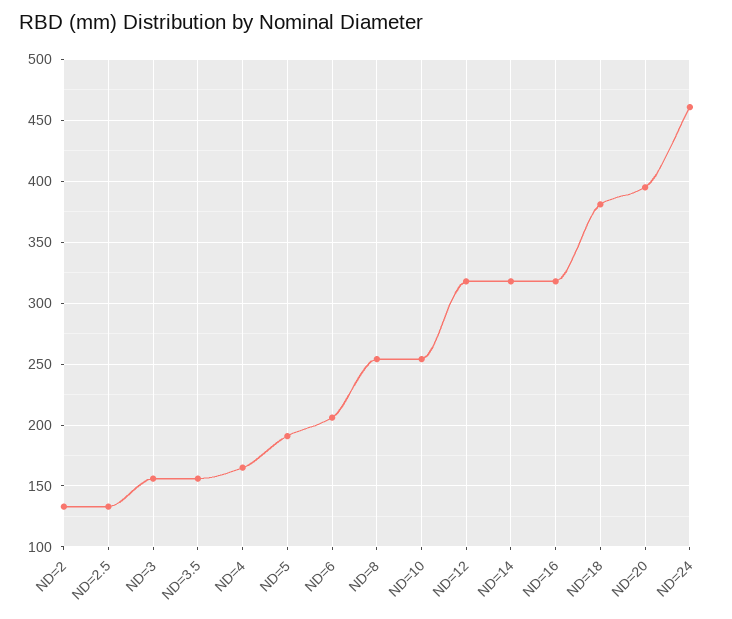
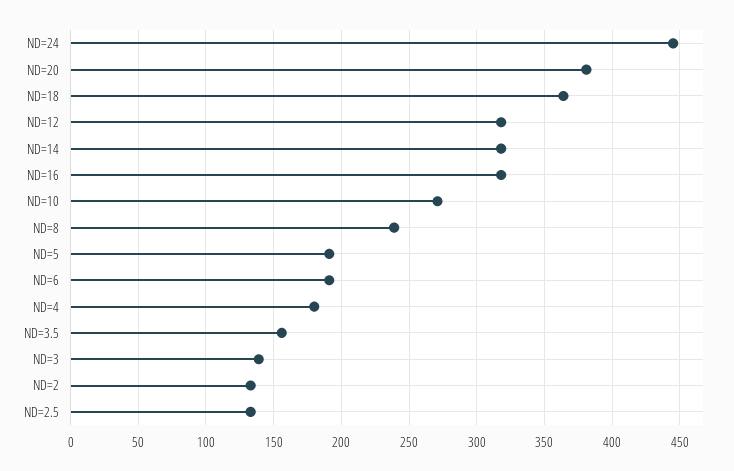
  {
    "ND=2": 135,
    "ND=2.5": 135,
-   "ND=3": 155,
+   "ND=3": 140,
    "ND=3.5": 155,
-   "ND=4": 165,
+   "ND=4": 180,
    "ND=5": 190,
-   "ND=6": 205,
+   "ND=6": 190,
-   "ND=8": 255,
+   "ND=8": 240,
-   "ND=10": 255,
+   "ND=10": 270,
    "ND=12": 320,
    "ND=14": 320,
    "ND=16": 320,
-   "ND=18": 380,
+   "ND=18": 365,
-   "ND=20": 395,
+   "ND=20": 380,
-   "ND=24": 460
+   "ND=24": 445
  }

